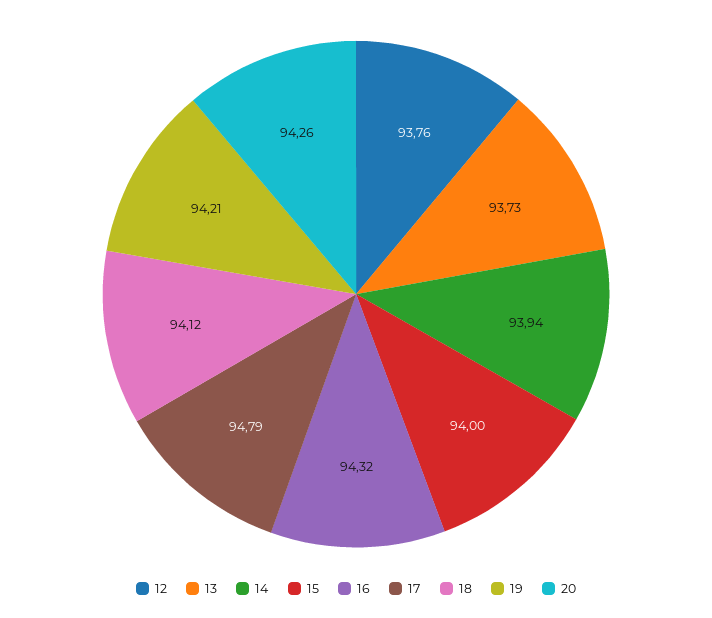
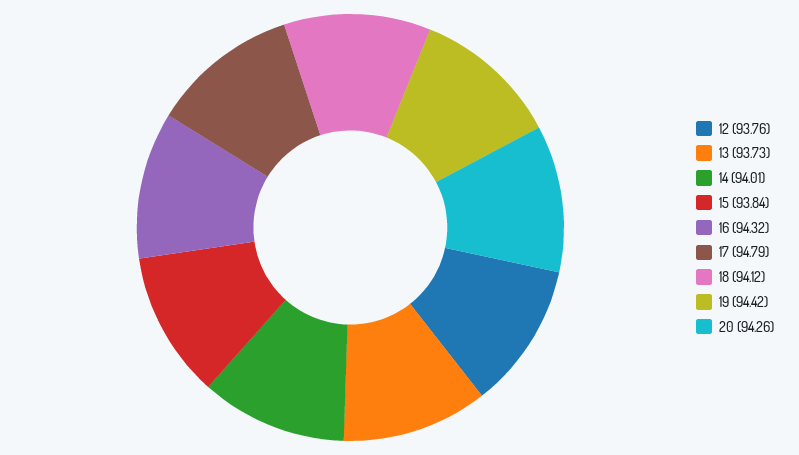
  {
    "12": 93.76,
    "13": 93.73,
-   "14": 93.94,
+   "14": 94.01,
-   "15": 94,
+   "15": 93.84,
    "16": 94.32,
    "17": 94.79,
    "18": 94.12,
-   "19": 94.21,
+   "19": 94.42,
    "20": 94.26
  }

